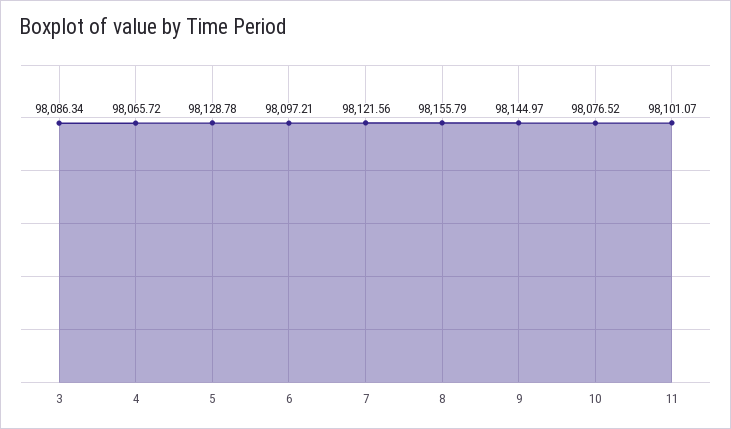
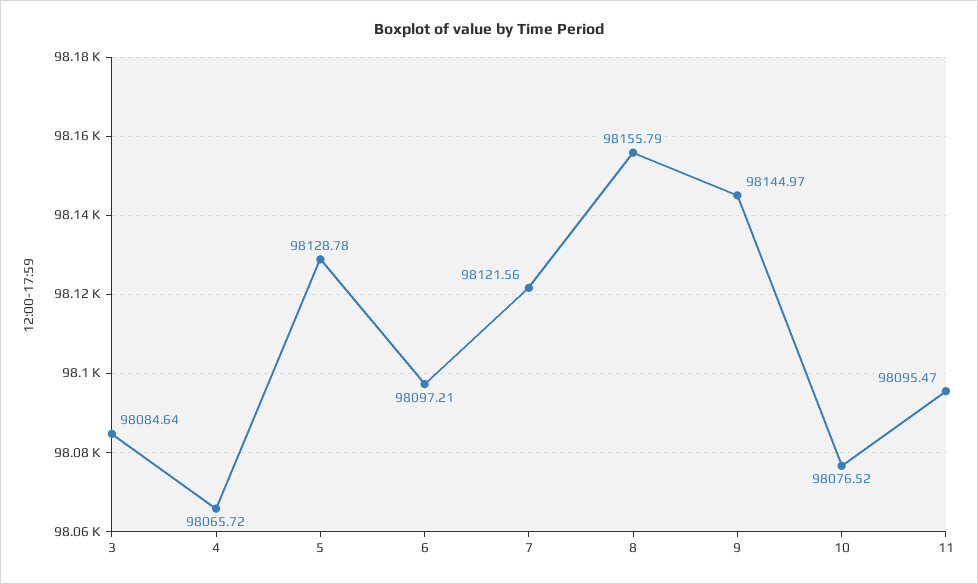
  {
-   "3": 98086.34,
+   "3": 98084.64,
    "4": 98065.72,
    "5": 98128.78,
    "6": 98097.21,
    "7": 98121.56,
    "8": 98155.79,
    "9": 98144.97,
    "10": 98076.52,
-   "11": 98101.07
+   "11": 98095.47
  }

